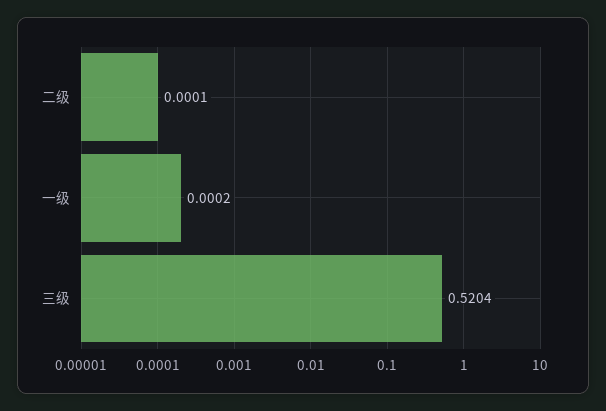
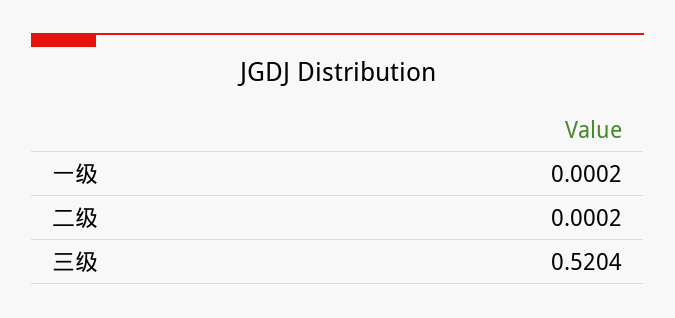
  {
-   "二级": 0.0001,
+   "二级": 0.0002,
    "一级": 0.0002,
    "三级": 0.5204
  }

